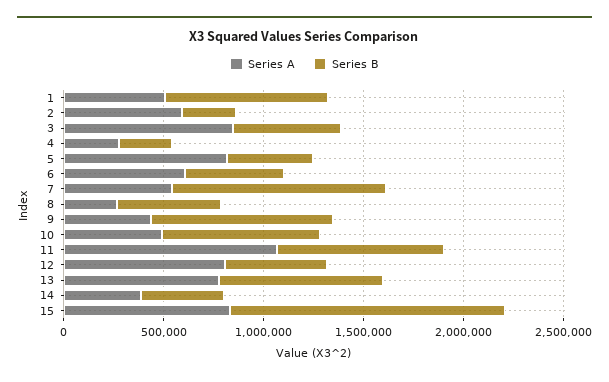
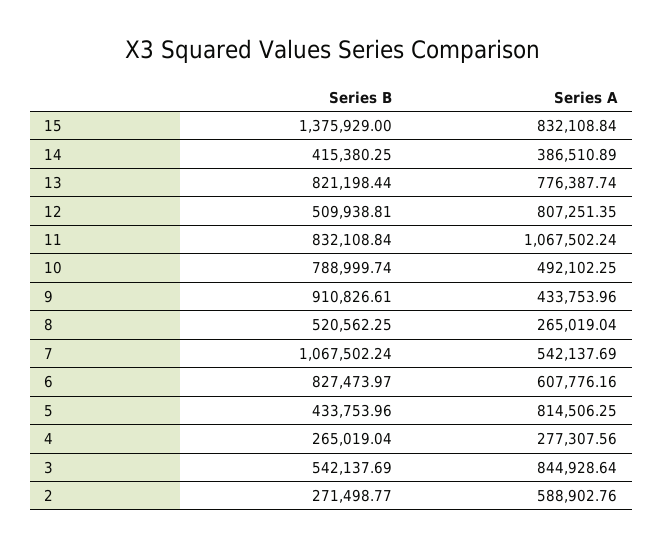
  {
    "Series A": {
-     "1": 500000,
      "2": 588902.76,
      "3": 844928.64,
      "4": 277307.56,
      "5": 814506.25,
      "6": 607776.16,
      "7": 542137.69,
      "8": 265019.04,
      "9": 433753.96,
      "10": 492102.25,
      "11": 1067502.24,
      "12": 807251.35,
      "13": 776387.74,
      "14": 386510.89,
      "15": 832108.84
    },
    "Series B": {
-     "1": 800000,
      "2": 271498.77,
      "3": 542137.69,
      "4": 265019.04,
      "5": 433753.96,
-     "6": 500000,
+     "6": 827473.97,
      "7": 1067502.24,
      "8": 520562.25,
      "9": 910826.61,
      "10": 788999.74,
      "11": 832108.84,
      "12": 509938.81,
      "13": 821198.44,
      "14": 415380.25,
      "15": 1375929
    }
  }

